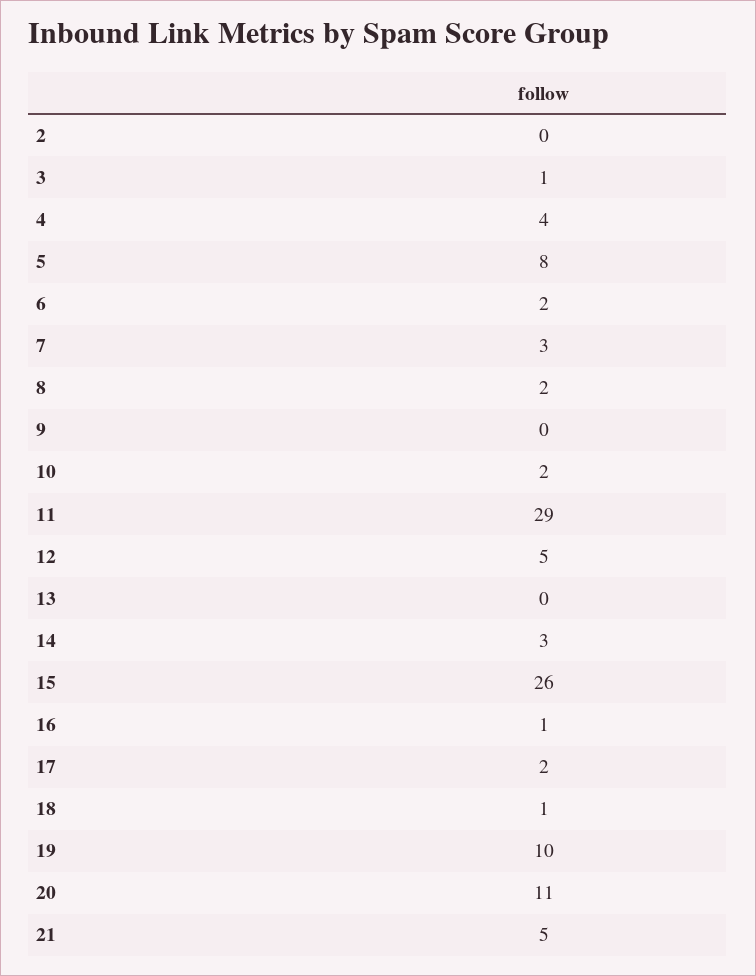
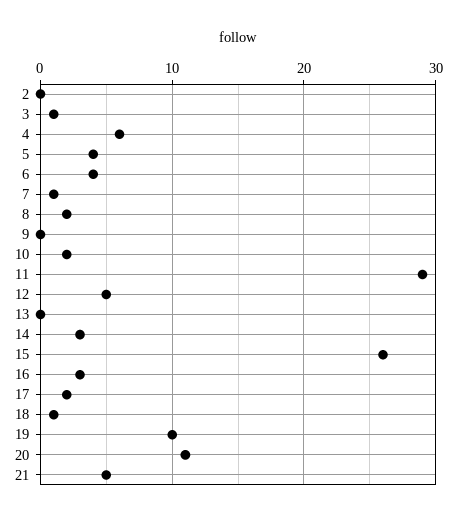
  {
    "2": 0,
    "3": 1,
-   "4": 4,
+   "4": 6,
-   "5": 8,
+   "5": 4,
-   "6": 2,
+   "6": 4,
-   "7": 3,
+   "7": 1,
    "8": 2,
    "9": 0,
    "10": 2,
    "11": 29,
    "12": 5,
    "13": 0,
    "14": 3,
    "15": 26,
-   "16": 1,
+   "16": 3,
    "17": 2,
    "18": 1,
    "19": 10,
    "20": 11,
    "21": 5
  }

